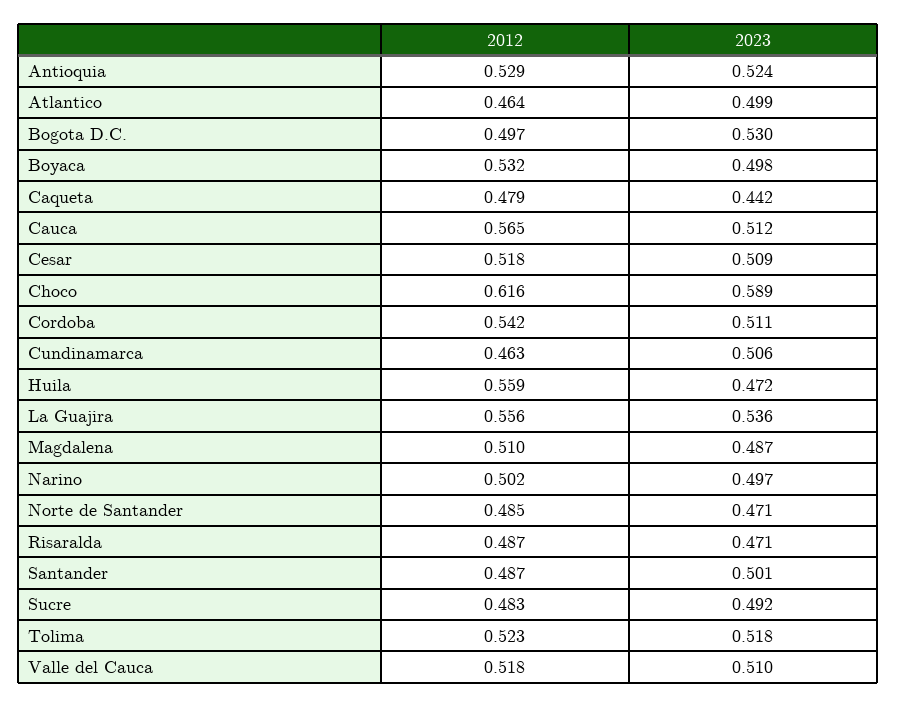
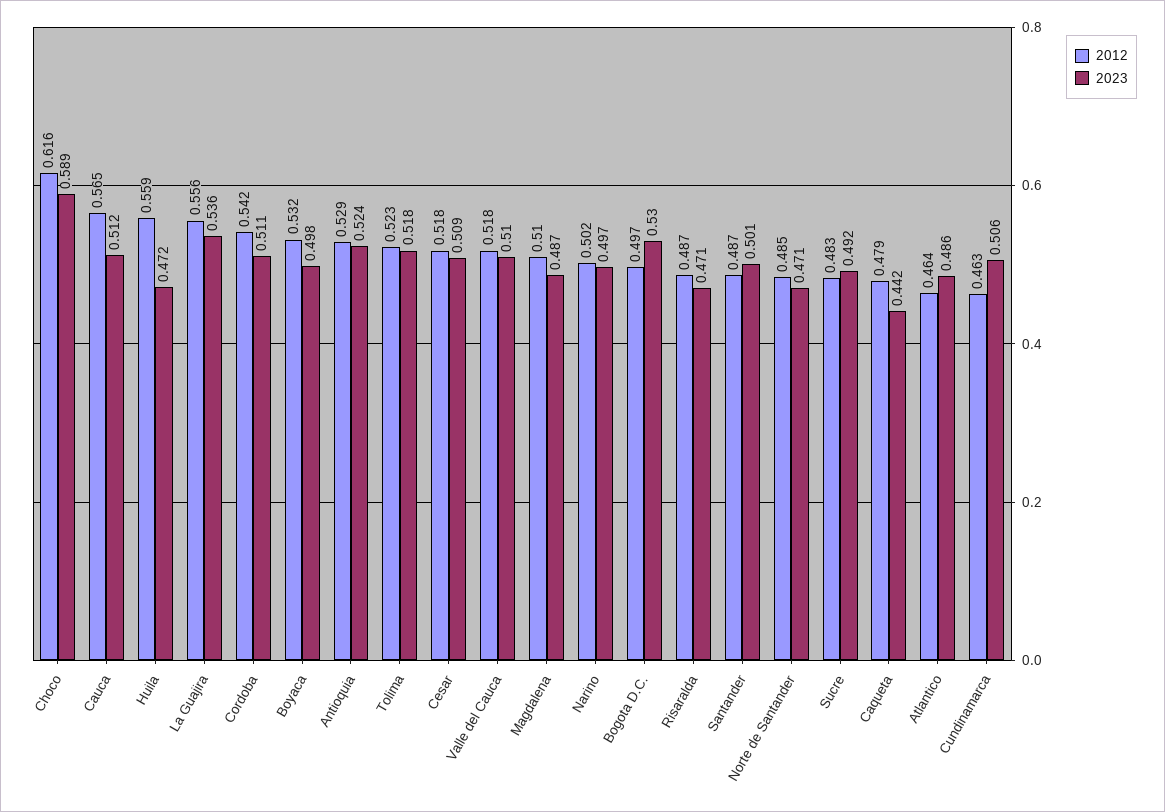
  {
    "2012": {
      "Antioquia": 0.529,
      "Atlantico": 0.464,
      "Bogota D.C.": 0.497,
      "Boyaca": 0.532,
      "Caqueta": 0.479,
      "Cauca": 0.565,
      "Cesar": 0.518,
      "Choco": 0.616,
      "Cordoba": 0.542,
      "Cundinamarca": 0.463,
      "Huila": 0.559,
      "La Guajira": 0.556,
      "Magdalena": 0.51,
      "Narino": 0.502,
      "Norte de Santander": 0.485,
      "Risaralda": 0.487,
      "Santander": 0.487,
      "Sucre": 0.483,
      "Tolima": 0.523,
      "Valle del Cauca": 0.518
    },
    "2023": {
      "Antioquia": 0.524,
-     "Atlantico": 0.499,
+     "Atlantico": 0.486,
      "Bogota D.C.": 0.53,
      "Boyaca": 0.498,
      "Caqueta": 0.442,
      "Cauca": 0.512,
      "Cesar": 0.509,
      "Choco": 0.589,
      "Cordoba": 0.511,
      "Cundinamarca": 0.506,
      "Huila": 0.472,
      "La Guajira": 0.536,
      "Magdalena": 0.487,
      "Narino": 0.497,
      "Norte de Santander": 0.471,
      "Risaralda": 0.471,
      "Santander": 0.501,
      "Sucre": 0.492,
      "Tolima": 0.518,
      "Valle del Cauca": 0.51
    }
  }

